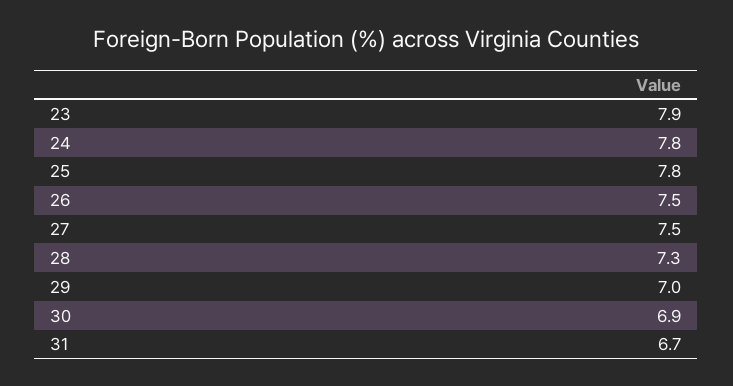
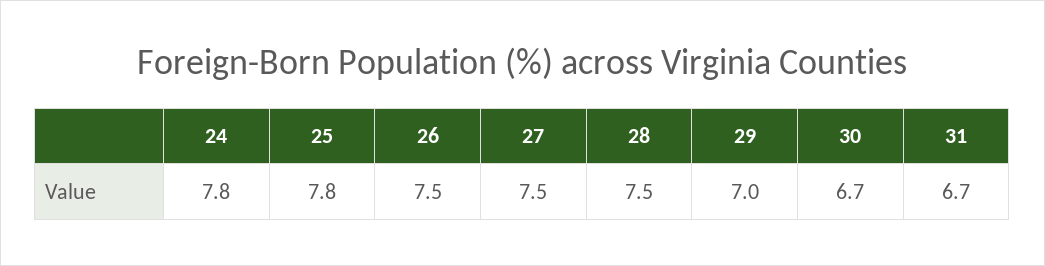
  {
-   "23": 7.9,
    "24": 7.8,
    "25": 7.8,
    "26": 7.5,
    "27": 7.5,
-   "28": 7.3,
+   "28": 7.5,
    "29": 7,
-   "30": 6.9,
+   "30": 6.7,
    "31": 6.7
  }

